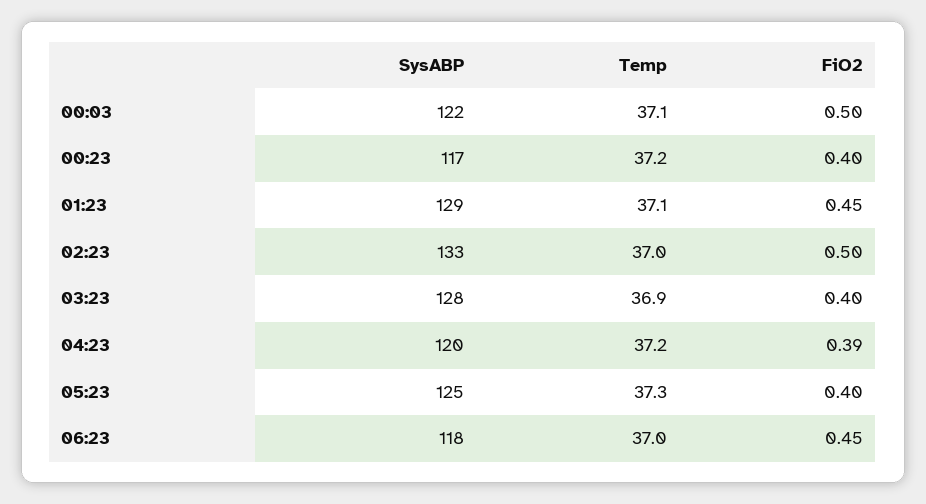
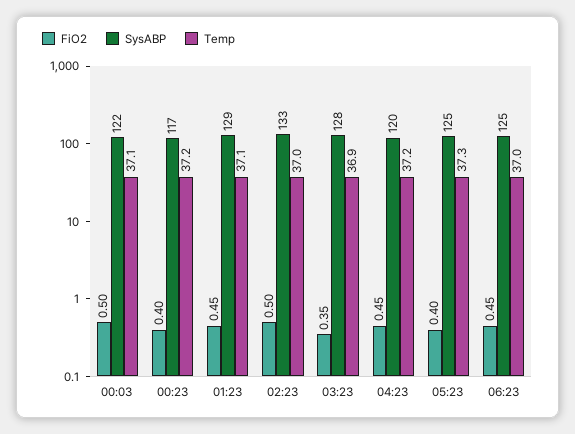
  {
    "SysABP": {
      "00:03": 122,
      "00:23": 117,
      "01:23": 129,
      "02:23": 133,
      "03:23": 128,
      "04:23": 120,
      "05:23": 125,
-     "06:23": 118
+     "06:23": 125
    },
    "Temp": {
      "00:03": 37.1,
      "00:23": 37.2,
      "01:23": 37.1,
      "02:23": 37,
      "03:23": 36.9,
      "04:23": 37.2,
      "05:23": 37.3,
      "06:23": 37
    },
    "FiO2": {
      "00:03": 0.5,
      "00:23": 0.4,
      "01:23": 0.45,
      "02:23": 0.5,
-     "03:23": 0.4,
+     "03:23": 0.35,
-     "04:23": 0.39,
+     "04:23": 0.45,
      "05:23": 0.4,
      "06:23": 0.45
    }
  }

